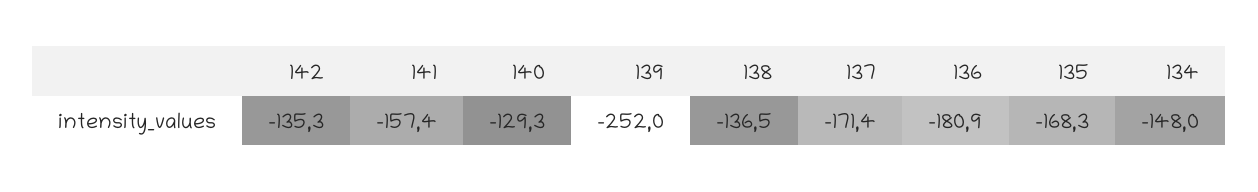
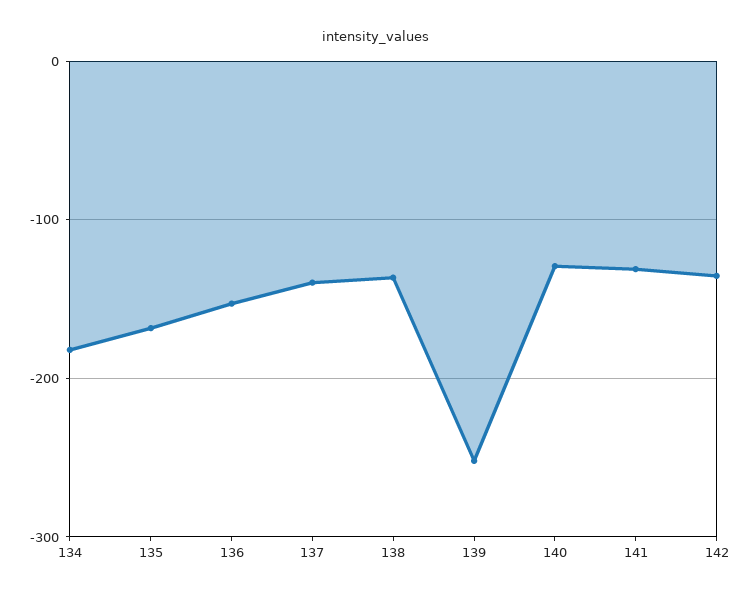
  {
    "142": -135.3,
-   "141": -157.4,
+   "141": -130,
    "140": -129.3,
    "139": -252,
    "138": -136.5,
-   "137": -171.4,
+   "137": -140,
-   "136": -180.9,
+   "136": -150,
    "135": -168.3,
-   "134": -148
+   "134": -180
  }

